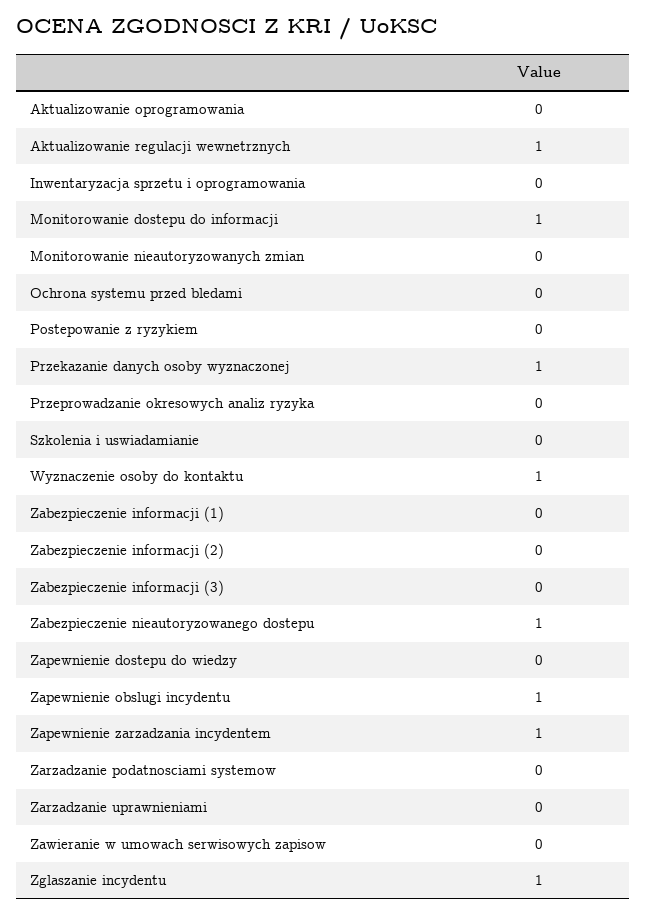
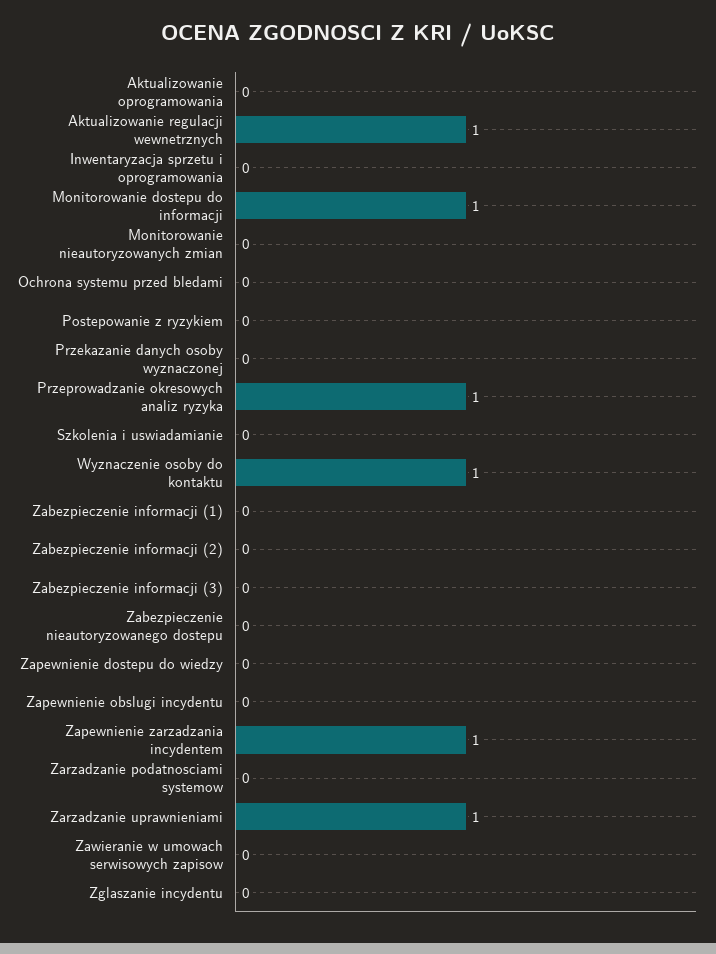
  {
    "Aktualizowanie oprogramowania": 0,
    "Aktualizowanie regulacji wewnetrznych": 1,
    "Inwentaryzacja sprzetu i oprogramowania": 0,
    "Monitorowanie dostepu do informacji": 1,
    "Monitorowanie nieautoryzowanych zmian": 0,
    "Ochrona systemu przed bledami": 0,
    "Postepowanie z ryzykiem": 0,
-   "Przekazanie danych osoby wyznaczonej": 1,
+   "Przekazanie danych osoby wyznaczonej": 0,
-   "Przeprowadzanie okresowych analiz ryzyka": 0,
+   "Przeprowadzanie okresowych analiz ryzyka": 1,
    "Szkolenia i uswiadamianie": 0,
    "Wyznaczenie osoby do kontaktu": 1,
    "Zabezpieczenie informacji (1)": 0,
    "Zabezpieczenie informacji (2)": 0,
    "Zabezpieczenie informacji (3)": 0,
-   "Zabezpieczenie nieautoryzowanego dostepu": 1,
+   "Zabezpieczenie nieautoryzowanego dostepu": 0,
    "Zapewnienie dostepu do wiedzy": 0,
-   "Zapewnienie obslugi incydentu": 1,
+   "Zapewnienie obslugi incydentu": 0,
    "Zapewnienie zarzadzania incydentem": 1,
    "Zarzadzanie podatnosciami systemow": 0,
-   "Zarzadzanie uprawnieniami": 0,
+   "Zarzadzanie uprawnieniami": 1,
    "Zawieranie w umowach serwisowych zapisow": 0,
-   "Zglaszanie incydentu": 1
+   "Zglaszanie incydentu": 0
  }

